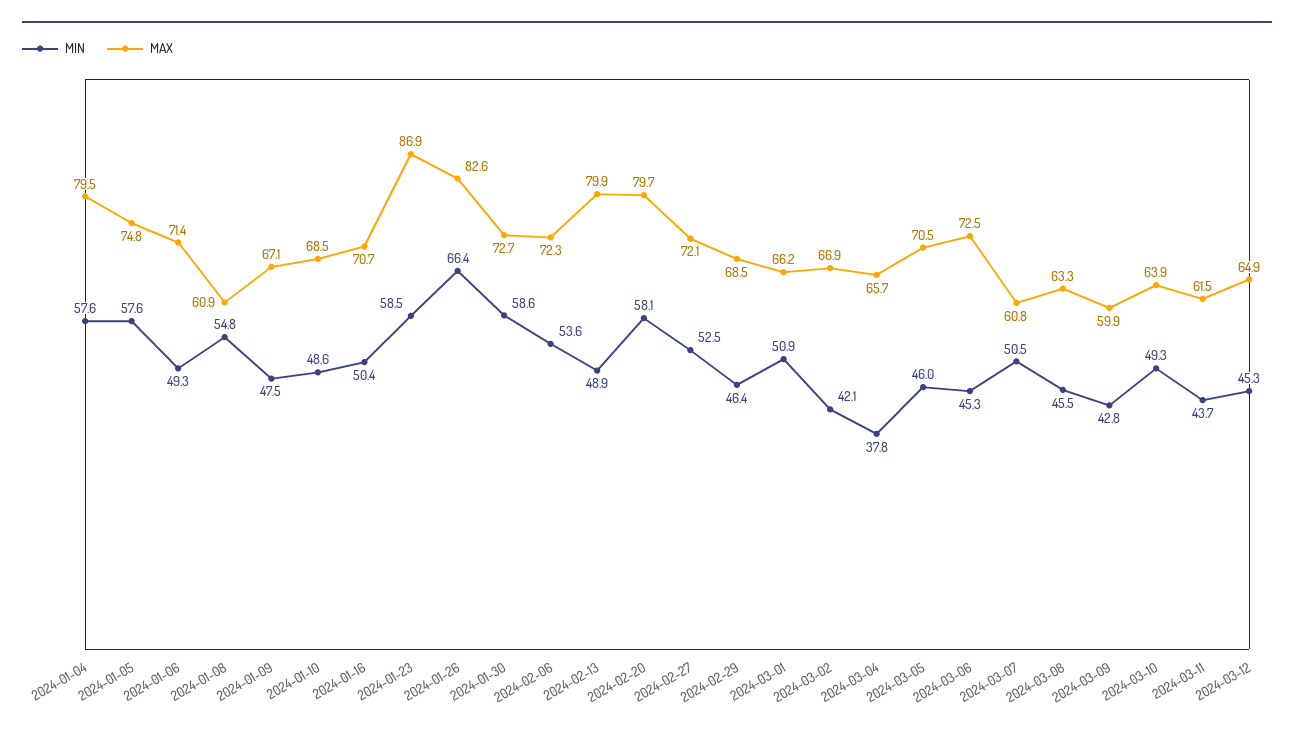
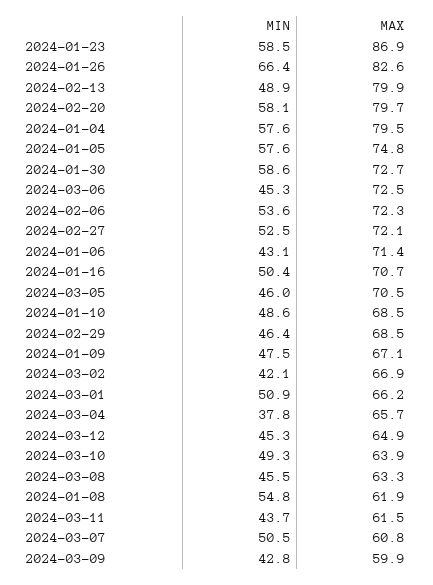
  {
    "MIN": {
      "2024-01-04": 57.6,
      "2024-01-05": 57.6,
-     "2024-01-06": 49.3,
+     "2024-01-06": 43.1,
      "2024-01-08": 54.8,
      "2024-01-09": 47.5,
      "2024-01-10": 48.6,
      "2024-01-16": 50.4,
      "2024-01-23": 58.5,
      "2024-01-26": 66.4,
      "2024-01-30": 58.6,
      "2024-02-06": 53.6,
      "2024-02-13": 48.9,
      "2024-02-20": 58.1,
      "2024-02-27": 52.5,
      "2024-02-29": 46.4,
      "2024-03-01": 50.9,
      "2024-03-02": 42.1,
      "2024-03-04": 37.8,
      "2024-03-05": 46,
      "2024-03-06": 45.3,
      "2024-03-07": 50.5,
      "2024-03-08": 45.5,
      "2024-03-09": 42.8,
      "2024-03-10": 49.3,
      "2024-03-11": 43.7,
      "2024-03-12": 45.3
    },
    "MAX": {
      "2024-01-04": 79.5,
      "2024-01-05": 74.8,
      "2024-01-06": 71.4,
-     "2024-01-08": 60.9,
+     "2024-01-08": 61.9,
      "2024-01-09": 67.1,
      "2024-01-10": 68.5,
      "2024-01-16": 70.7,
      "2024-01-23": 86.9,
      "2024-01-26": 82.6,
      "2024-01-30": 72.7,
      "2024-02-06": 72.3,
      "2024-02-13": 79.9,
      "2024-02-20": 79.7,
      "2024-02-27": 72.1,
      "2024-02-29": 68.5,
      "2024-03-01": 66.2,
      "2024-03-02": 66.9,
      "2024-03-04": 65.7,
      "2024-03-05": 70.5,
      "2024-03-06": 72.5,
      "2024-03-07": 60.8,
      "2024-03-08": 63.3,
      "2024-03-09": 59.9,
      "2024-03-10": 63.9,
      "2024-03-11": 61.5,
      "2024-03-12": 64.9
    }
  }

